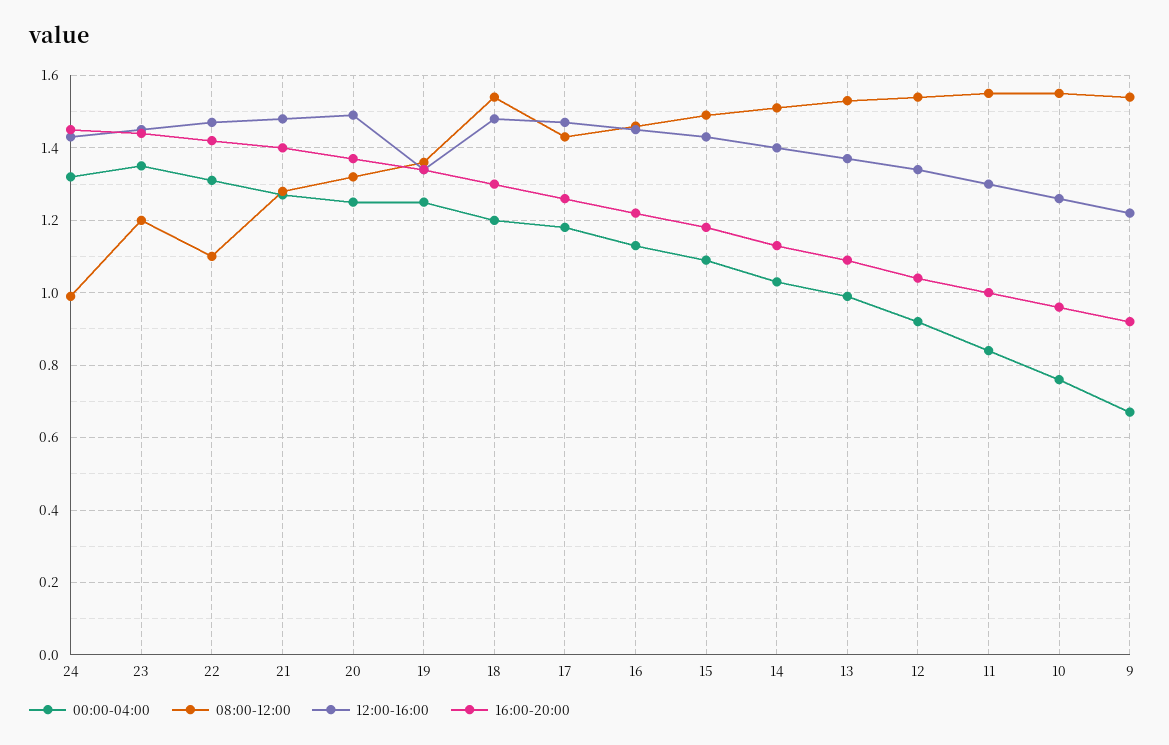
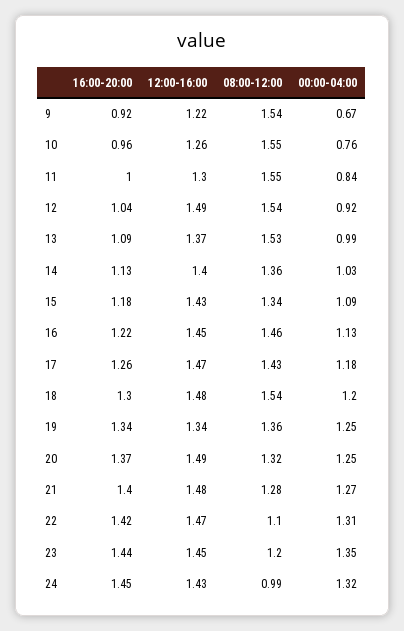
  {
    "00:00-04:00": {
      "24": 1.32,
      "23": 1.35,
      "22": 1.31,
      "21": 1.27,
      "20": 1.25,
      "19": 1.25,
      "18": 1.2,
      "17": 1.18,
      "16": 1.13,
      "15": 1.09,
      "14": 1.03,
      "13": 0.99,
      "12": 0.92,
      "11": 0.84,
      "10": 0.76,
      "9": 0.67
    },
    "08:00-12:00": {
      "24": 0.99,
      "23": 1.2,
      "22": 1.1,
      "21": 1.28,
      "20": 1.32,
      "19": 1.36,
      "18": 1.54,
      "17": 1.43,
      "16": 1.46,
-     "15": 1.5,
+     "15": 1.34,
-     "14": 1.5,
+     "14": 1.36,
      "13": 1.53,
      "12": 1.54,
      "11": 1.55,
      "10": 1.55,
      "9": 1.54
    },
    "12:00-16:00": {
      "24": 1.43,
      "23": 1.45,
      "22": 1.47,
      "21": 1.48,
      "20": 1.49,
      "19": 1.34,
      "18": 1.48,
      "17": 1.47,
      "16": 1.45,
      "15": 1.43,
      "14": 1.4,
      "13": 1.37,
-     "12": 1.35,
+     "12": 1.49,
      "11": 1.3,
      "10": 1.26,
      "9": 1.22
    },
    "16:00-20:00": {
      "24": 1.45,
      "23": 1.44,
      "22": 1.42,
      "21": 1.4,
      "20": 1.37,
      "19": 1.34,
      "18": 1.3,
      "17": 1.26,
      "16": 1.22,
      "15": 1.18,
      "14": 1.13,
      "13": 1.09,
      "12": 1.04,
      "11": 1,
      "10": 0.96,
      "9": 0.92
    }
  }

